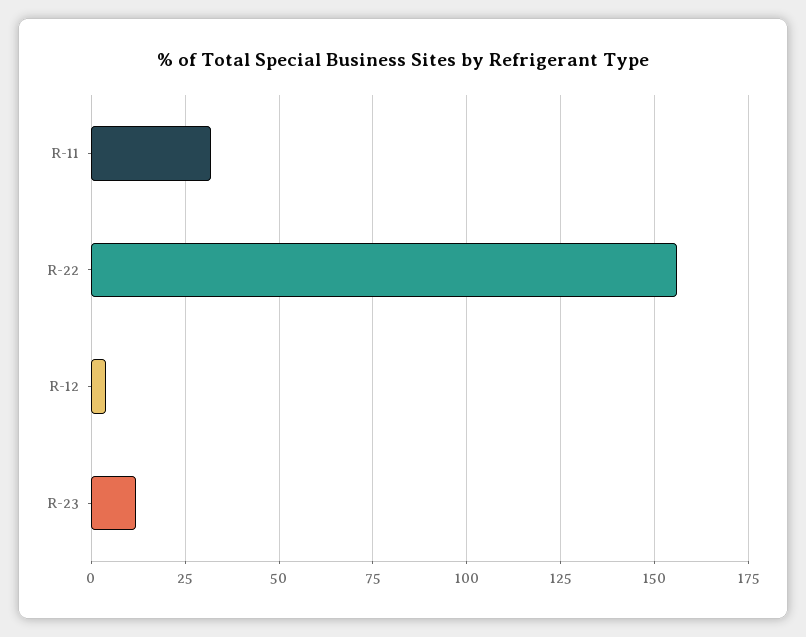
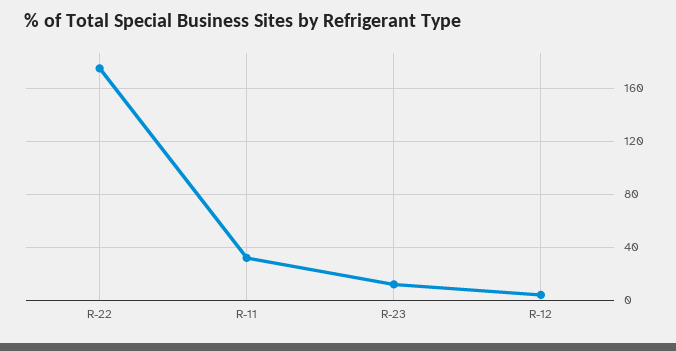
  {
    "R-11": 30,
-   "R-22": 155,
+   "R-22": 175,
    "R-12": 5,
    "R-23": 10
  }

